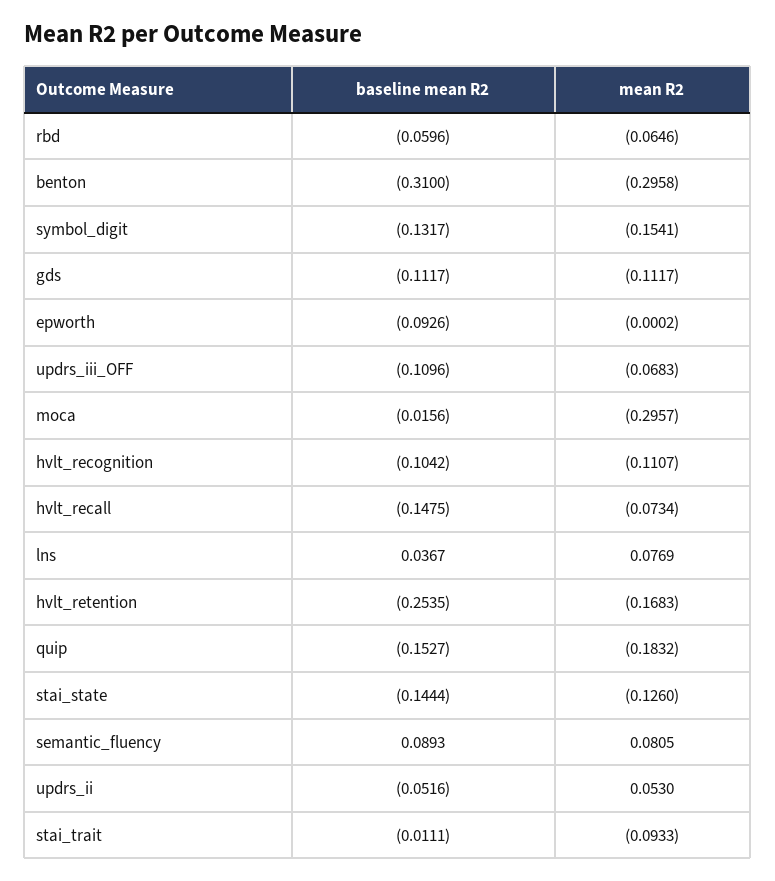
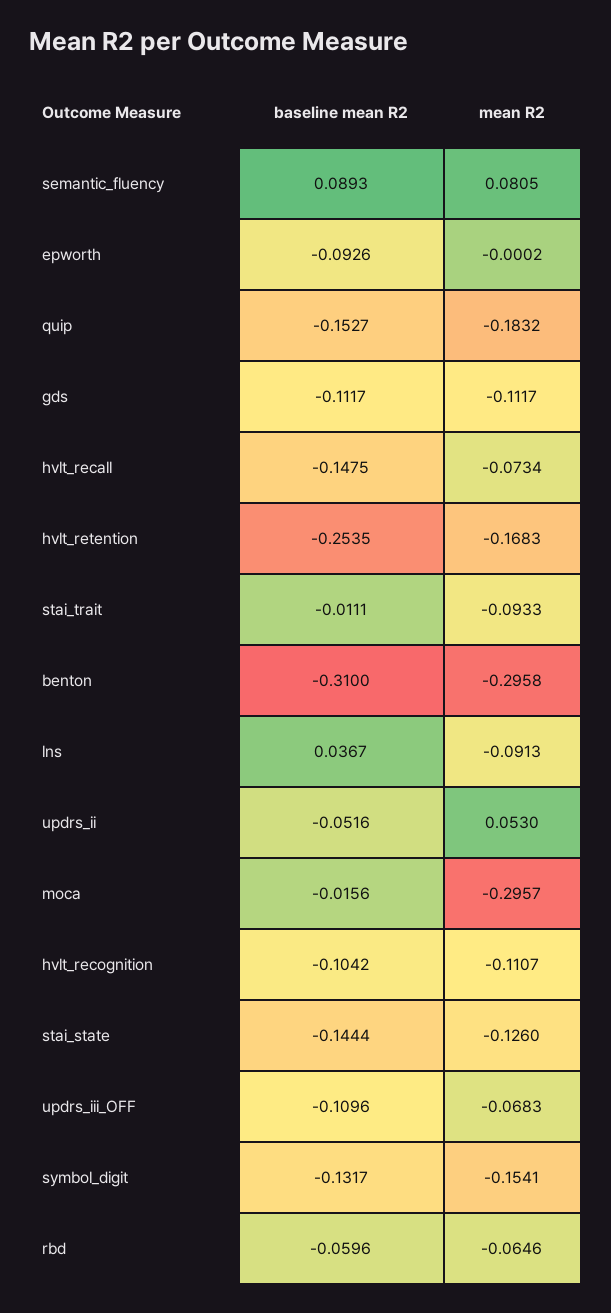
  {
    "baseline mean R2": {
      "rbd": -0.0596,
      "benton": -0.31,
      "symbol_digit": -0.1317,
      "gds": -0.1117,
      "epworth": -0.0926,
      "updrs_iii_OFF": -0.1096,
      "moca": -0.0156,
      "hvlt_recognition": -0.1042,
      "hvlt_recall": -0.1475,
      "lns": 0.0367,
      "hvlt_retention": -0.2535,
      "quip": -0.1527,
      "stai_state": -0.1444,
      "semantic_fluency": 0.0893,
      "updrs_ii": -0.0516,
      "stai_trait": -0.0111
    },
    "mean R2": {
      "rbd": -0.0646,
      "benton": -0.2958,
      "symbol_digit": -0.1541,
      "gds": -0.1117,
      "epworth": -0.0002,
      "updrs_iii_OFF": -0.0683,
      "moca": -0.2957,
      "hvlt_recognition": -0.1107,
      "hvlt_recall": -0.0734,
-     "lns": 0.0769,
+     "lns": -0.0913,
      "hvlt_retention": -0.1683,
      "quip": -0.1832,
      "stai_state": -0.126,
      "semantic_fluency": 0.0805,
      "updrs_ii": 0.053,
      "stai_trait": -0.0933
    }
  }

